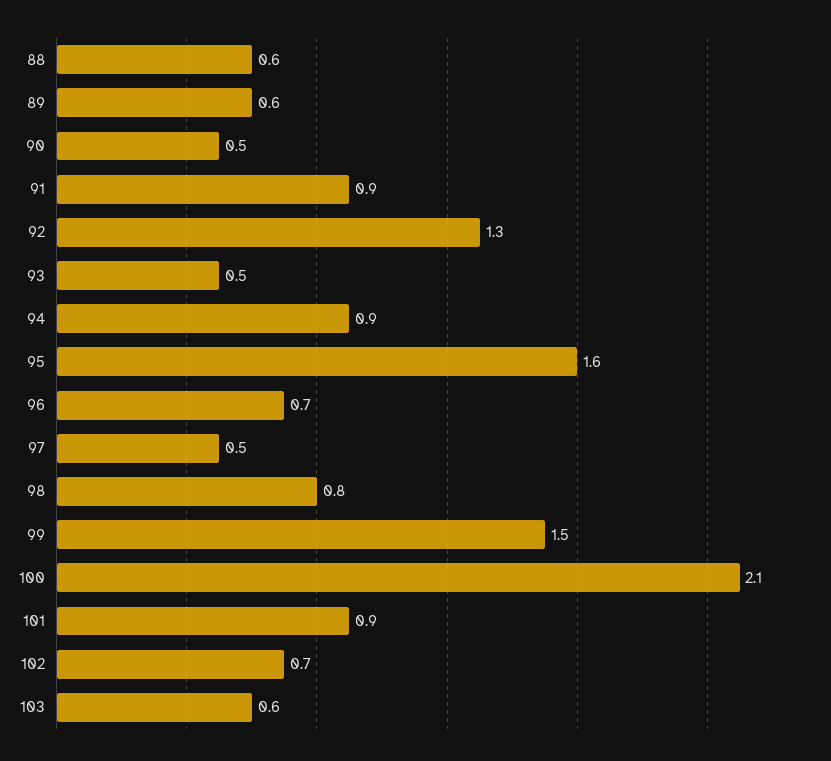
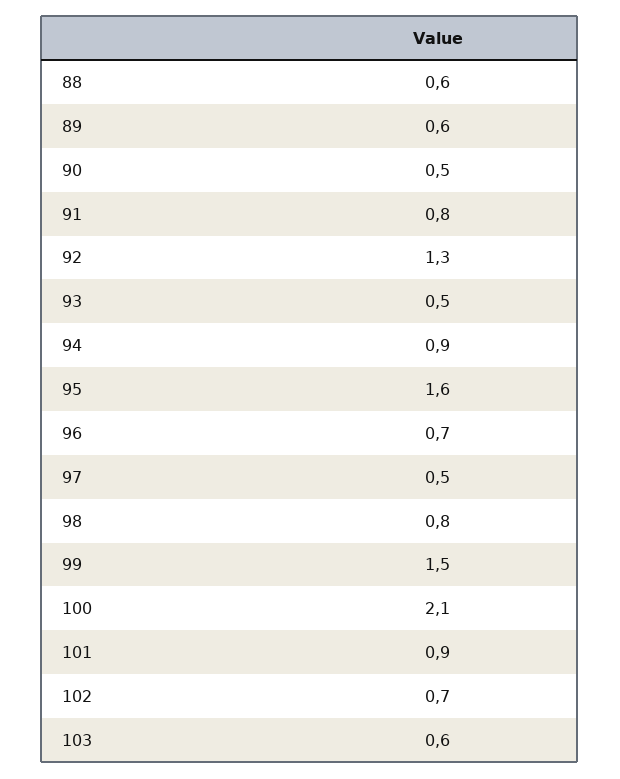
  {
    "88": 0.6,
    "89": 0.6,
    "90": 0.5,
-   "91": 0.9,
+   "91": 0.8,
    "92": 1.3,
    "93": 0.5,
    "94": 0.9,
    "95": 1.6,
    "96": 0.7,
    "97": 0.5,
    "98": 0.8,
    "99": 1.5,
    "100": 2.1,
    "101": 0.9,
    "102": 0.7,
    "103": 0.6
  }

